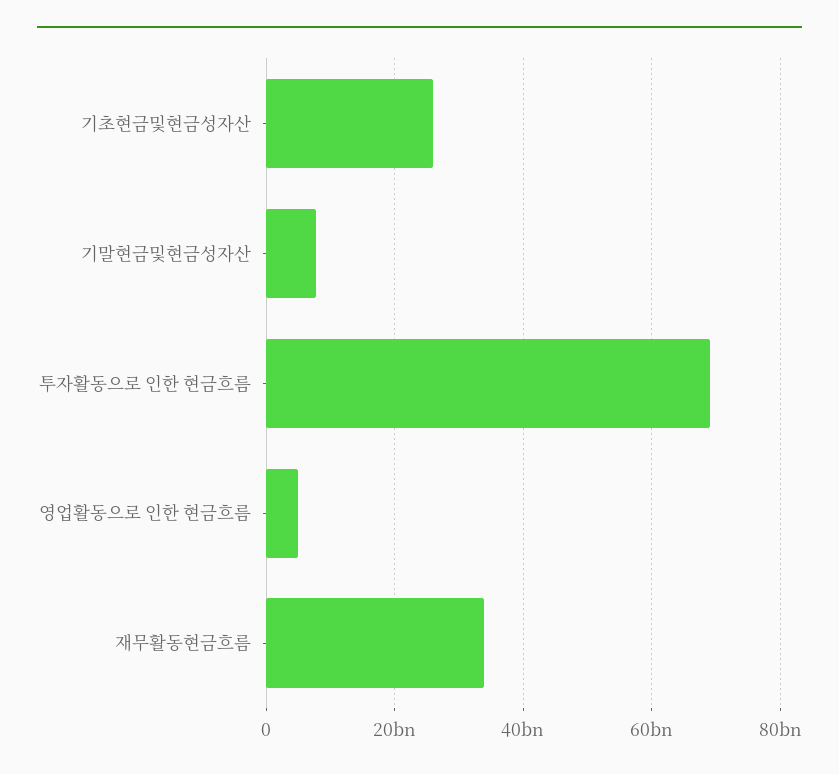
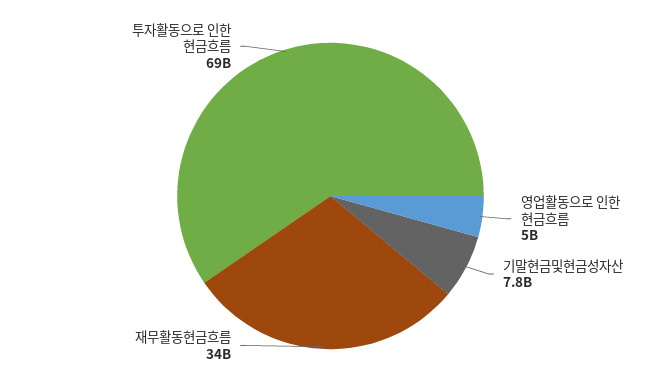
  {
-   "기초현금및현금성자산": 26000000000,
    "기말현금및현금성자산": 7800000000,
    "투자활동으로 인한 현금흐름": 69000000000,
    "영업활동으로 인한 현금흐름": 5000000000,
    "재무활동현금흐름": 34000000000
  }

